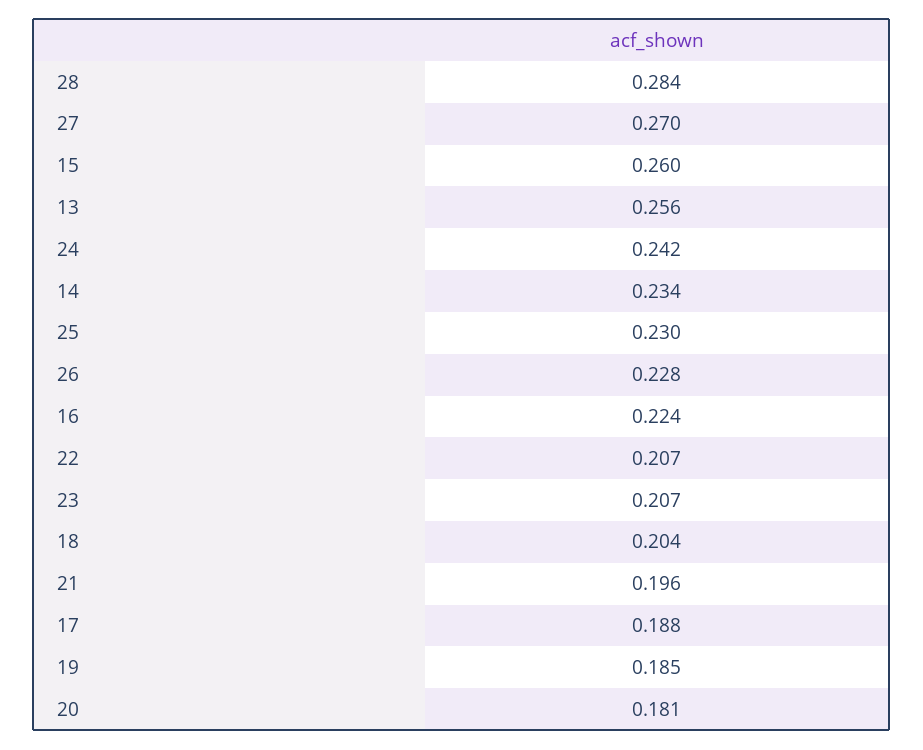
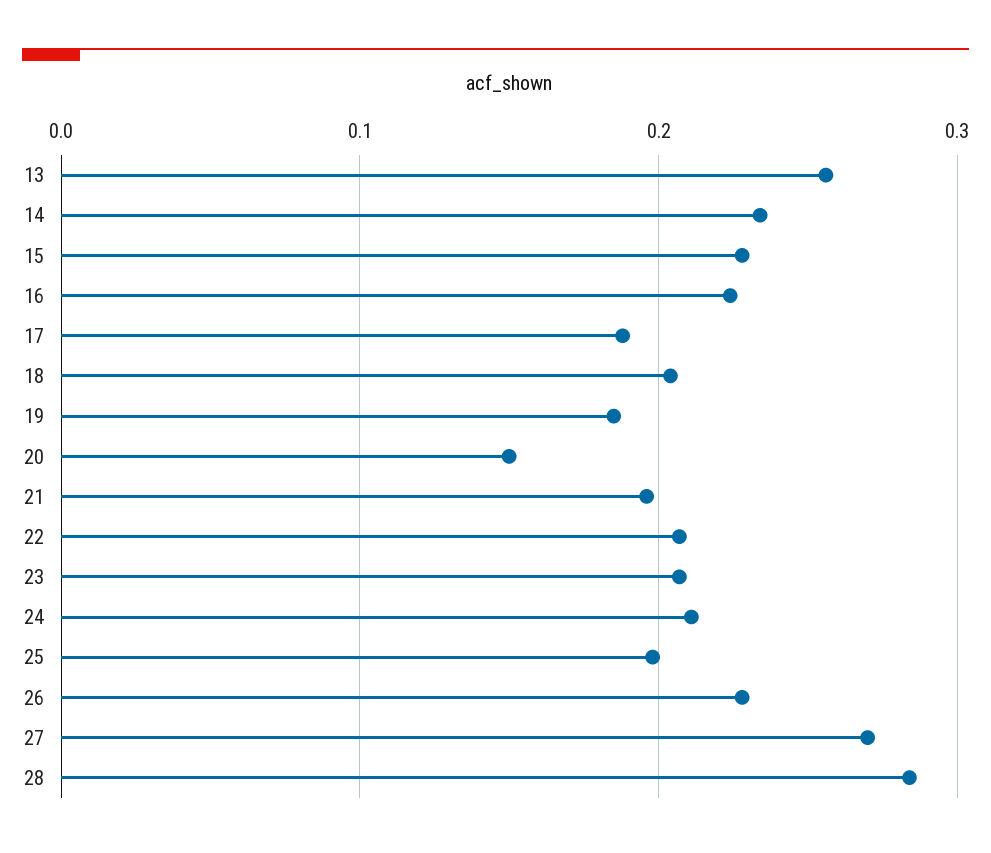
  {
    "28": 0.284,
    "27": 0.27,
-   "15": 0.26,
+   "15": 0.23,
    "13": 0.256,
-   "24": 0.242,
+   "24": 0.21,
    "14": 0.234,
-   "25": 0.23,
+   "25": 0.2,
    "26": 0.228,
    "16": 0.224,
    "22": 0.207,
    "23": 0.207,
    "18": 0.204,
    "21": 0.196,
    "17": 0.188,
    "19": 0.185,
-   "20": 0.181
+   "20": 0.15
  }

